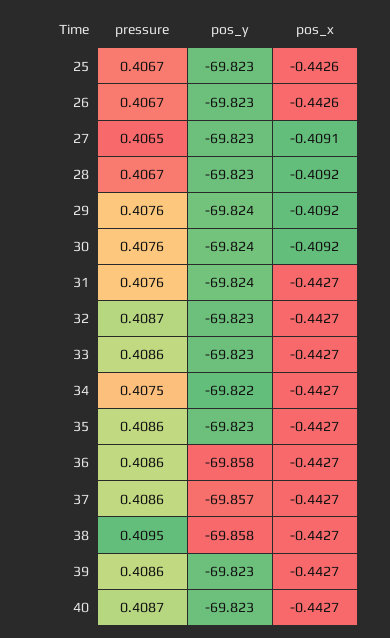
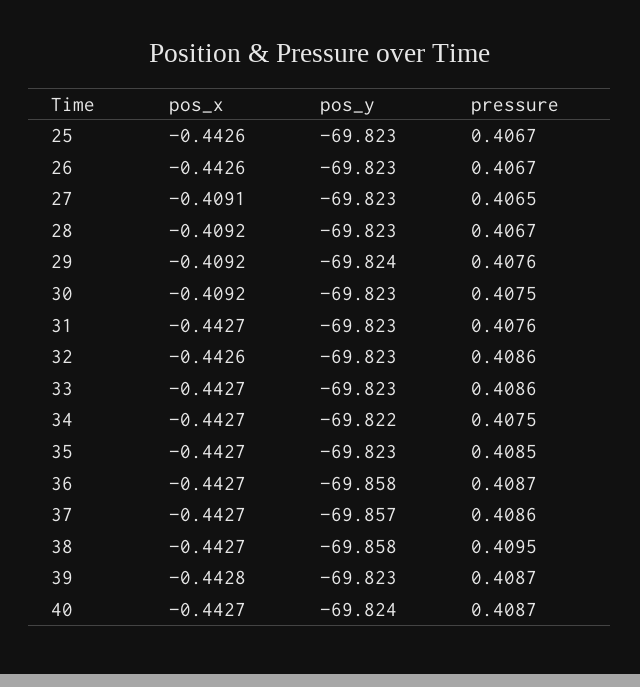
  {
    "pressure": {
      "25": 0.4067,
      "26": 0.4067,
      "27": 0.4065,
      "28": 0.4067,
      "29": 0.4076,
-     "30": 0.4076,
+     "30": 0.4075,
      "31": 0.4076,
-     "32": 0.4087,
+     "32": 0.4086,
      "33": 0.4086,
      "34": 0.4075,
-     "35": 0.4086,
+     "35": 0.4085,
-     "36": 0.4086,
+     "36": 0.4087,
      "37": 0.4086,
      "38": 0.4095,
-     "39": 0.4086,
+     "39": 0.4087,
      "40": 0.4087
    },
    "pos_y": {
      "25": -69.823,
      "26": -69.823,
      "27": -69.823,
      "28": -69.823,
      "29": -69.824,
-     "30": -69.824,
+     "30": -69.823,
-     "31": -69.824,
+     "31": -69.823,
      "32": -69.823,
      "33": -69.823,
      "34": -69.822,
      "35": -69.823,
      "36": -69.858,
      "37": -69.857,
      "38": -69.858,
      "39": -69.823,
-     "40": -69.823
+     "40": -69.824
    },
    "pos_x": {
      "25": -0.4426,
      "26": -0.4426,
      "27": -0.4091,
      "28": -0.4092,
      "29": -0.4092,
      "30": -0.4092,
      "31": -0.4427,
-     "32": -0.4427,
+     "32": -0.4426,
      "33": -0.4427,
      "34": -0.4427,
      "35": -0.4427,
      "36": -0.4427,
      "37": -0.4427,
      "38": -0.4427,
-     "39": -0.4427,
+     "39": -0.4428,
      "40": -0.4427
    }
  }

